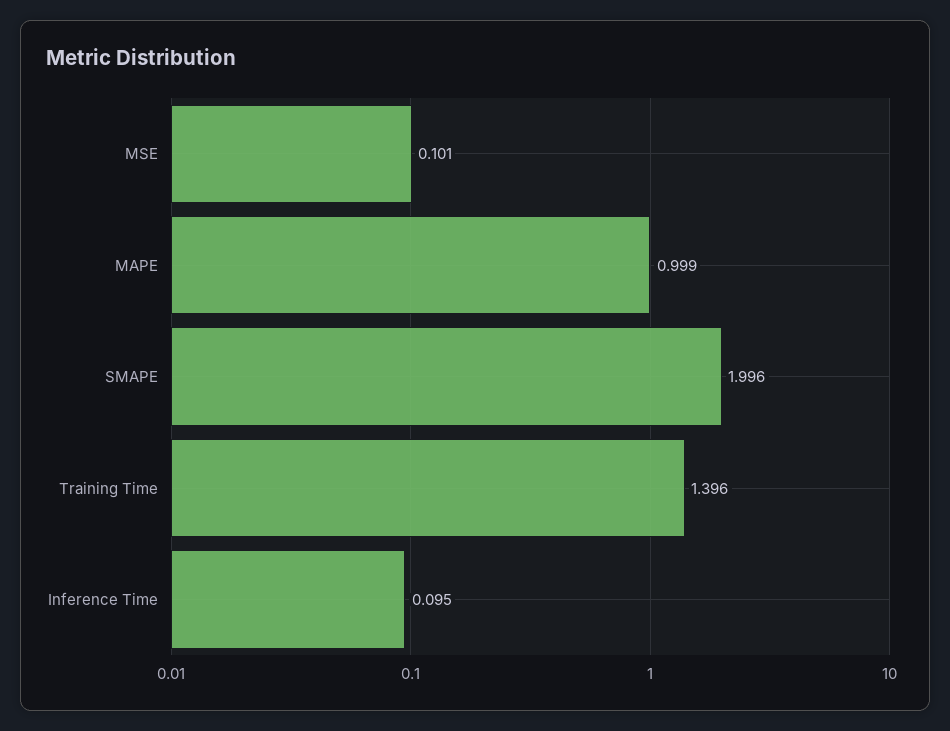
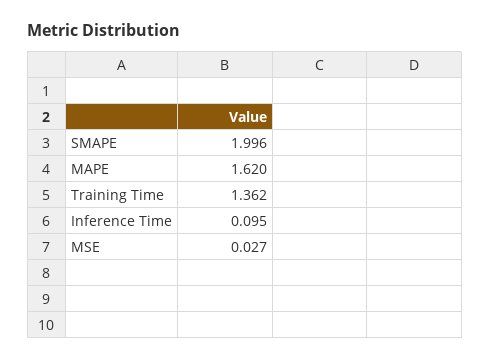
  {
-   "MSE": 0.101,
+   "MSE": 0.027,
-   "MAPE": 0.999,
+   "MAPE": 1.62,
    "SMAPE": 1.996,
-   "Training Time": 1.396,
+   "Training Time": 1.362,
    "Inference Time": 0.095
  }

